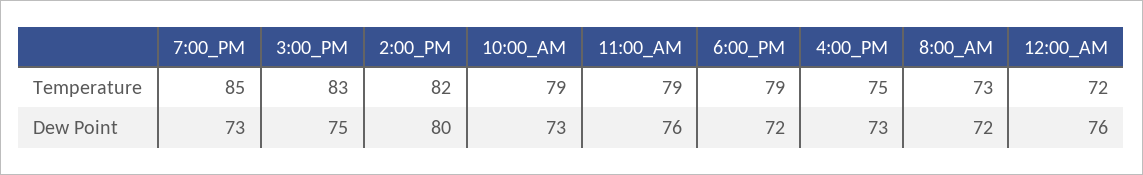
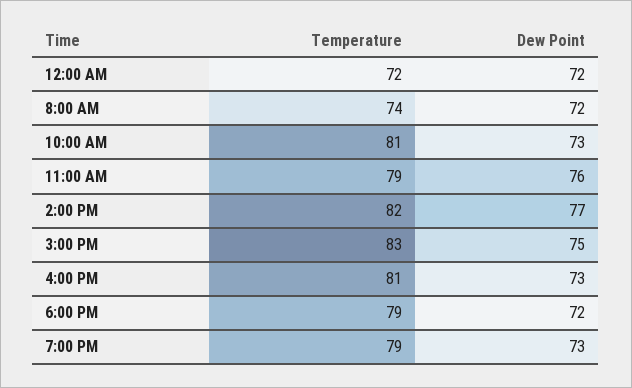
  {
    "7:00_PM": {
-     "Temperature": 85,
+     "Temperature": 79,
      "Dew Point": 73
    },
    "3:00_PM": {
      "Temperature": 83,
      "Dew Point": 75
    },
    "2:00_PM": {
      "Temperature": 82,
-     "Dew Point": 80
+     "Dew Point": 77
    },
    "10:00_AM": {
-     "Temperature": 79,
+     "Temperature": 81,
      "Dew Point": 73
    },
    "11:00_AM": {
      "Temperature": 79,
      "Dew Point": 76
    },
    "6:00_PM": {
      "Temperature": 79,
      "Dew Point": 72
    },
    "4:00_PM": {
-     "Temperature": 75,
+     "Temperature": 81,
      "Dew Point": 73
    },
    "8:00_AM": {
-     "Temperature": 73,
+     "Temperature": 74,
      "Dew Point": 72
    },
    "12:00_AM": {
      "Temperature": 72,
-     "Dew Point": 76
+     "Dew Point": 72
    }
  }

